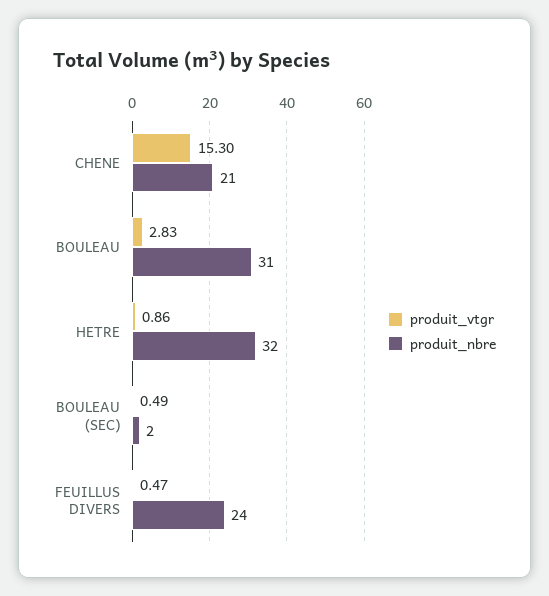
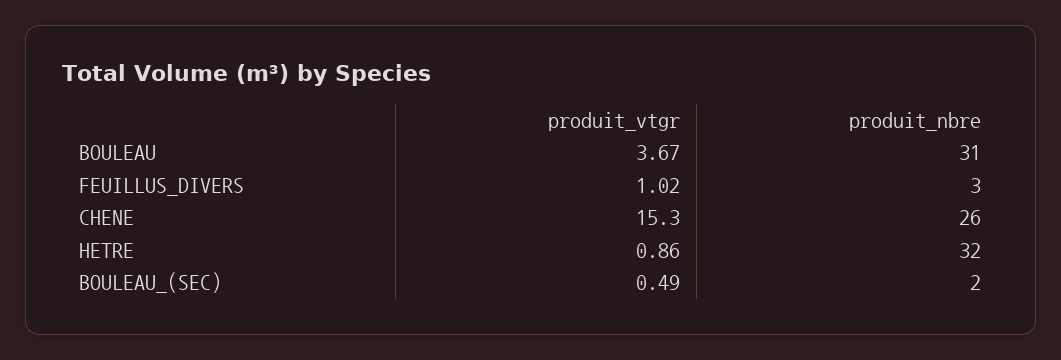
  {
    "produit_vtgr": {
      "CHENE": 15.3,
-     "BOULEAU": 2.83,
+     "BOULEAU": 3.67,
      "HETRE": 0.86,
      "BOULEAU (SEC)": 0.49,
-     "FEUILLUS DIVERS": 0.47
+     "FEUILLUS DIVERS": 1.02
    },
    "produit_nbre": {
-     "CHENE": 21,
+     "CHENE": 26,
      "BOULEAU": 31,
      "HETRE": 32,
      "BOULEAU (SEC)": 2,
-     "FEUILLUS DIVERS": 24
+     "FEUILLUS DIVERS": 3
    }
  }

